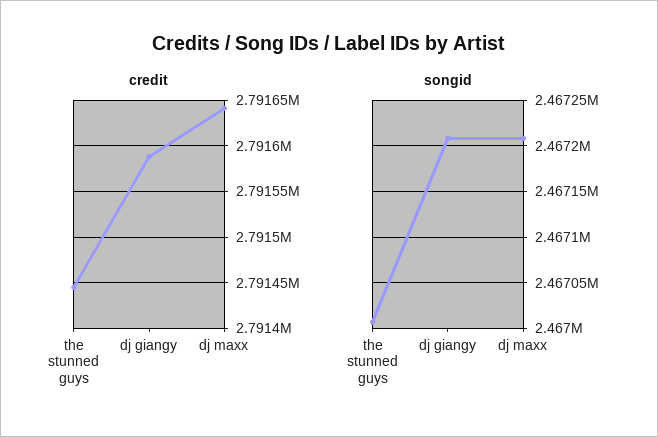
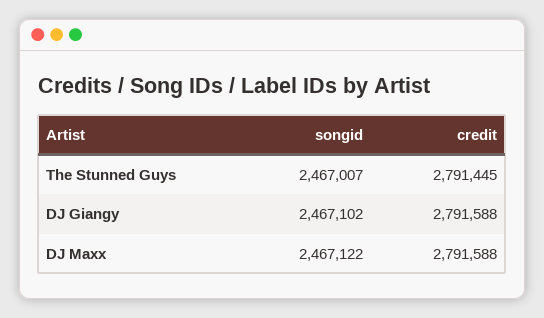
  {
    "credit": {
      "the stunned guys": 2791445,
      "dj giangy": 2791588,
-     "dj maxx": 2791640
+     "dj maxx": 2791588
    },
    "songid": {
      "the stunned guys": 2467007,
-     "dj giangy": 2467210,
+     "dj giangy": 2467102,
-     "dj maxx": 2467210
+     "dj maxx": 2467122
    }
  }

